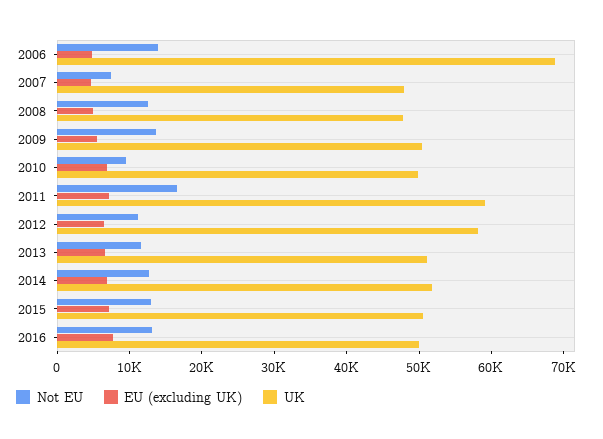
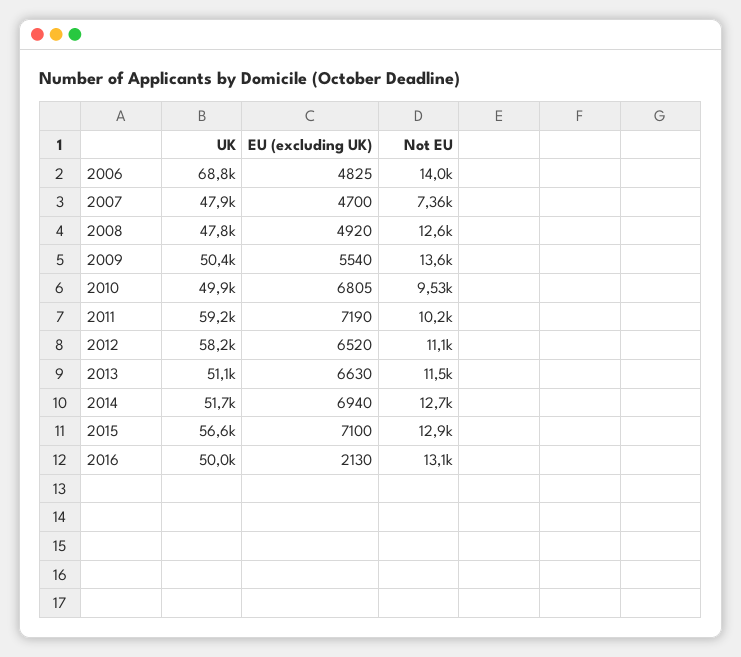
  {
    "Not EU": {
      "2006": 14000,
      "2007": 7360,
      "2008": 12600,
      "2009": 13600,
      "2010": 9530,
-     "2011": 16000,
+     "2011": 10200,
      "2012": 11100,
      "2013": 11500,
      "2014": 12700,
      "2015": 12900,
      "2016": 13100
    },
    "EU (excluding UK)": {
      "2006": 4825,
      "2007": 4700,
      "2008": 4920,
      "2009": 5540,
      "2010": 6805,
      "2011": 7190,
      "2012": 6520,
      "2013": 6630,
      "2014": 6940,
      "2015": 7100,
-     "2016": 8000
+     "2016": 2130
    },
    "UK": {
      "2006": 68800,
      "2007": 47900,
      "2008": 47800,
      "2009": 50400,
      "2010": 49900,
      "2011": 59200,
      "2012": 58200,
      "2013": 51100,
      "2014": 51700,
-     "2015": 50000,
+     "2015": 56600,
      "2016": 50000
    }
  }

